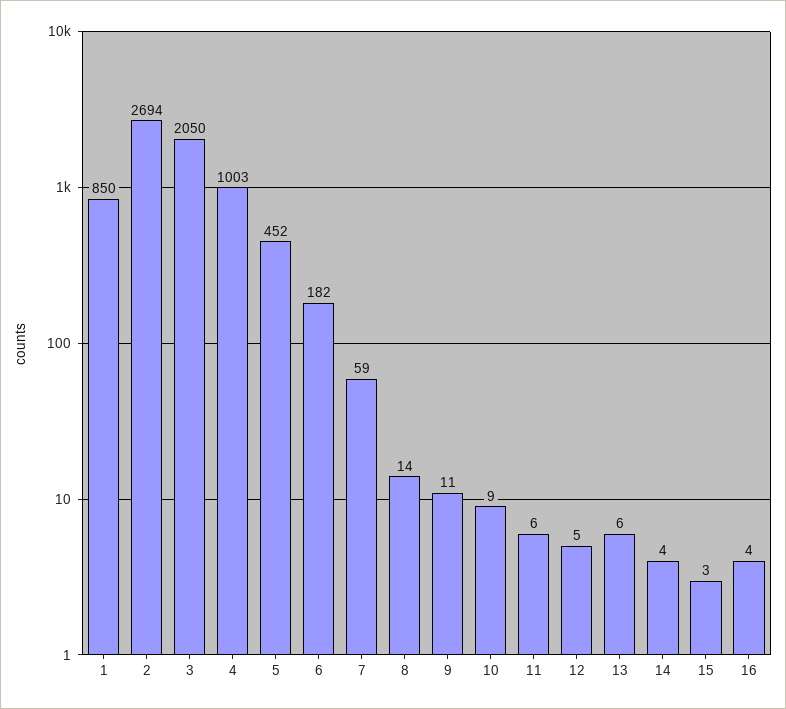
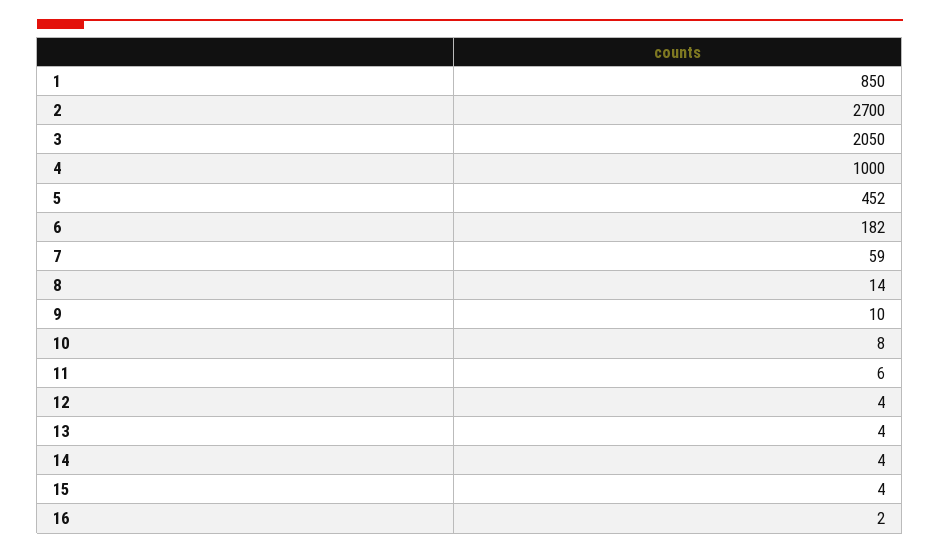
  {
    "1": 850,
-   "2": 2694,
+   "2": 2700,
    "3": 2050,
-   "4": 1003,
+   "4": 1000,
    "5": 452,
    "6": 182,
    "7": 59,
    "8": 14,
-   "9": 11,
+   "9": 10,
-   "10": 9,
+   "10": 8,
    "11": 6,
-   "12": 5,
+   "12": 4,
-   "13": 6,
+   "13": 4,
    "14": 4,
-   "15": 3,
+   "15": 4,
-   "16": 4
+   "16": 2
  }

